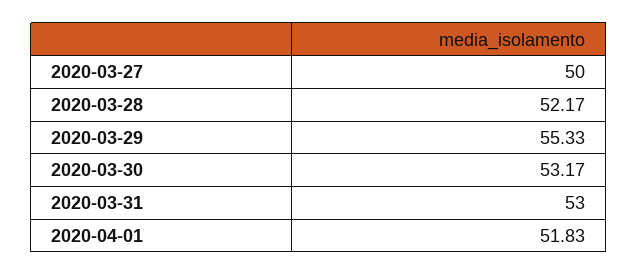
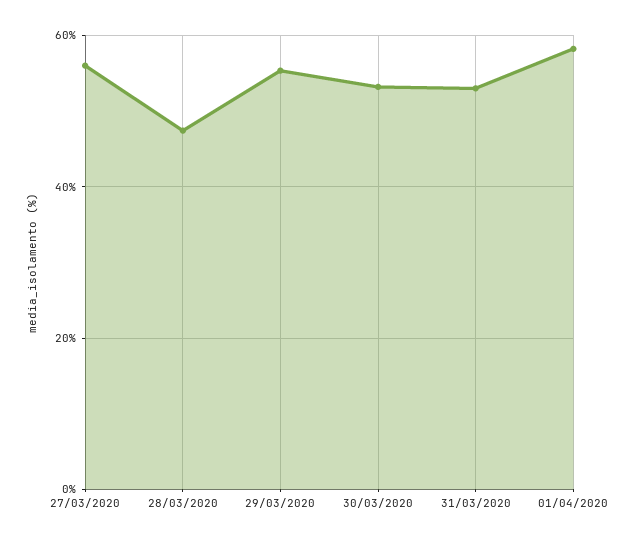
  {
-   "2020-03-27": 50,
+   "2020-03-27": 56,
-   "2020-03-28": 52.17,
+   "2020-03-28": 48,
    "2020-03-29": 55.33,
    "2020-03-30": 53.17,
    "2020-03-31": 53,
-   "2020-04-01": 51.83
+   "2020-04-01": 58
  }

